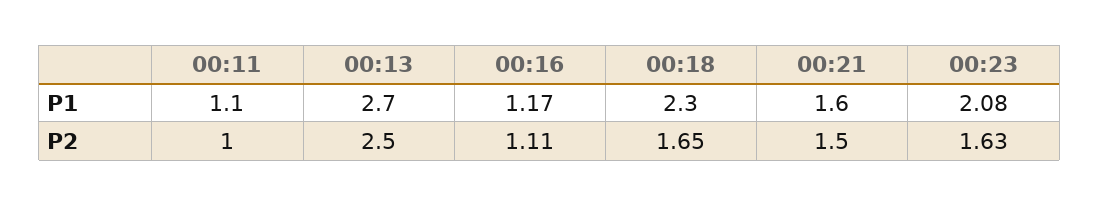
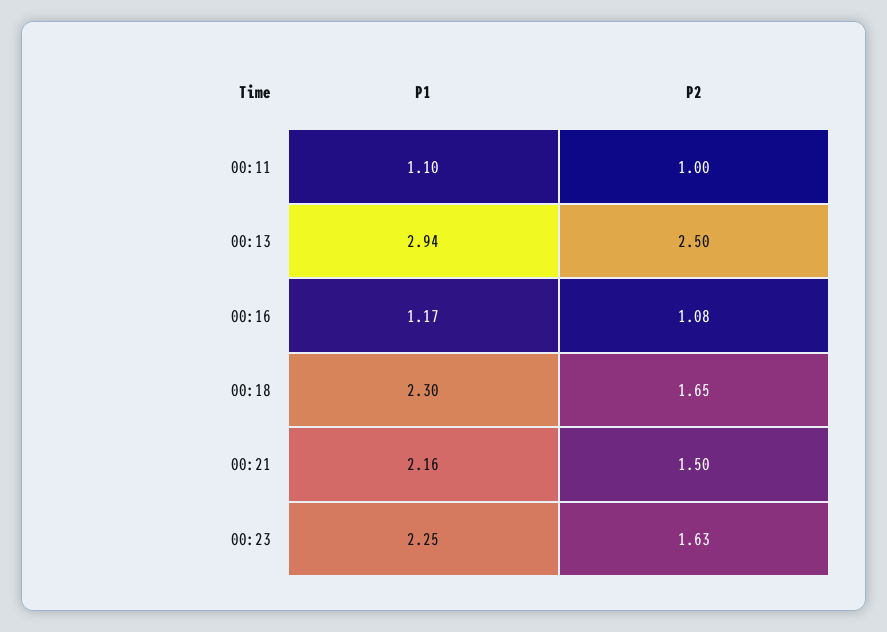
  {
    "00:11": {
      "P1": 1.1,
      "P2": 1
    },
    "00:13": {
-     "P1": 2.7,
+     "P1": 2.94,
      "P2": 2.5
    },
    "00:16": {
      "P1": 1.17,
-     "P2": 1.11
+     "P2": 1.08
    },
    "00:18": {
      "P1": 2.3,
      "P2": 1.65
    },
    "00:21": {
-     "P1": 1.6,
+     "P1": 2.16,
      "P2": 1.5
    },
    "00:23": {
-     "P1": 2.08,
+     "P1": 2.25,
      "P2": 1.63
    }
  }

